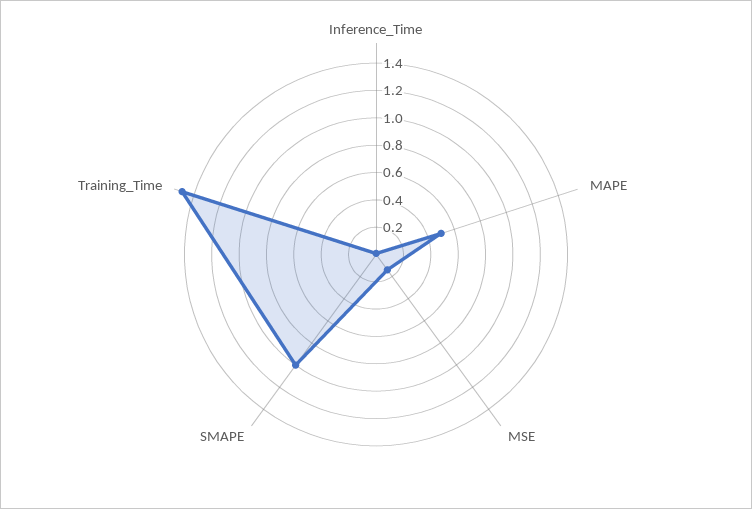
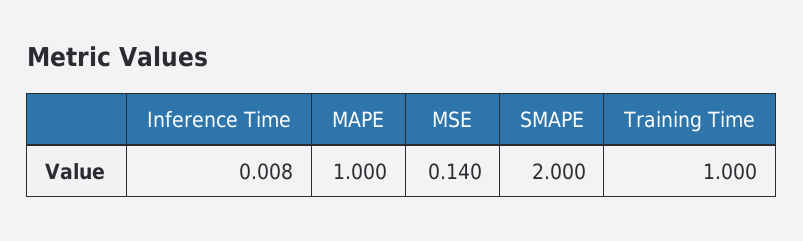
  {
    "Inference_Time": 0.008,
-   "MAPE": 0.5,
+   "MAPE": 1,
    "MSE": 0.14,
-   "SMAPE": 1,
+   "SMAPE": 2,
-   "Training_Time": 1.5
+   "Training_Time": 1
  }

